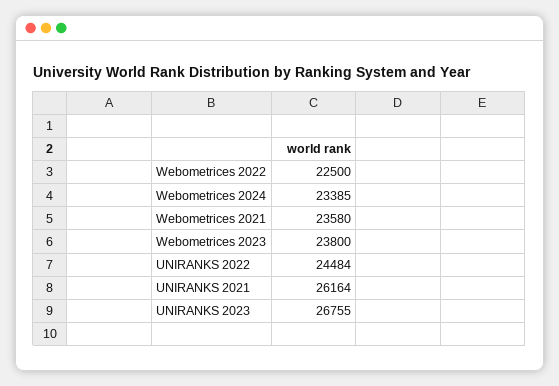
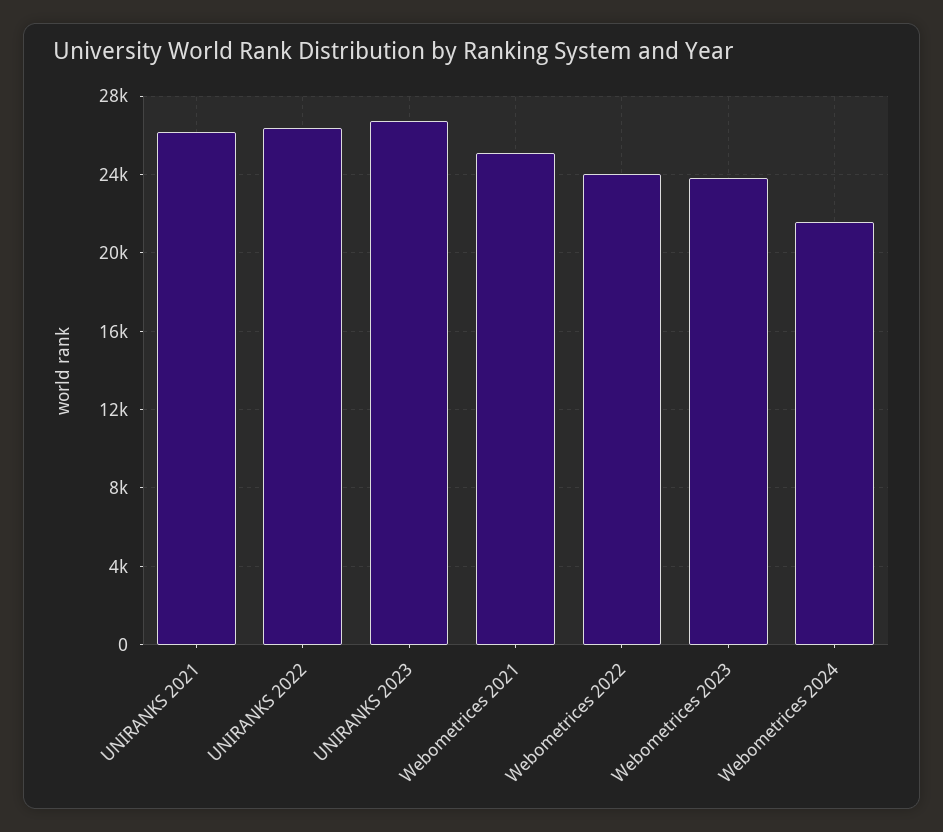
  {
-   "Webometrices 2022": 22500,
+   "Webometrices 2022": 24000,
-   "Webometrices 2024": 23385,
+   "Webometrices 2024": 21500,
-   "Webometrices 2021": 23580,
+   "Webometrices 2021": 25000,
    "Webometrices 2023": 23800,
-   "UNIRANKS 2022": 24484,
+   "UNIRANKS 2022": 26500,
    "UNIRANKS 2021": 26164,
    "UNIRANKS 2023": 26755
  }

